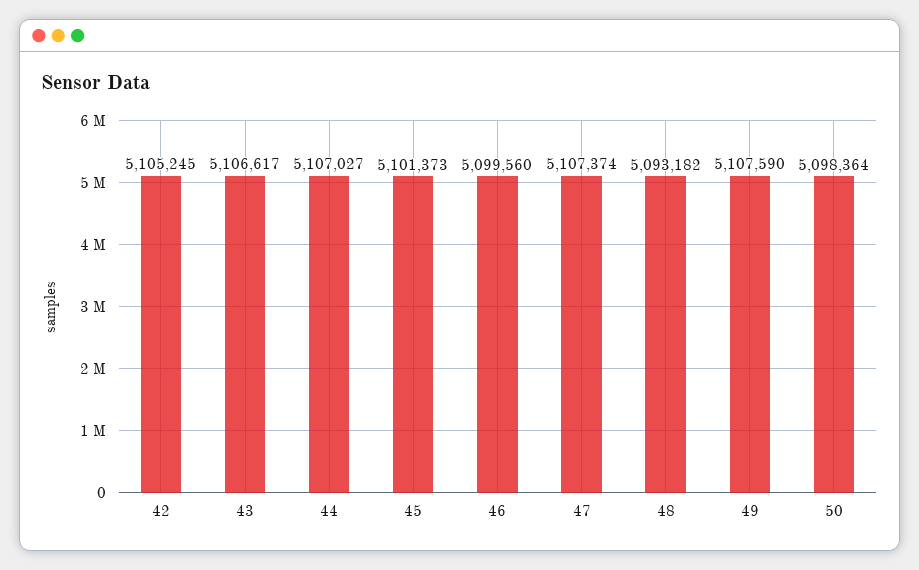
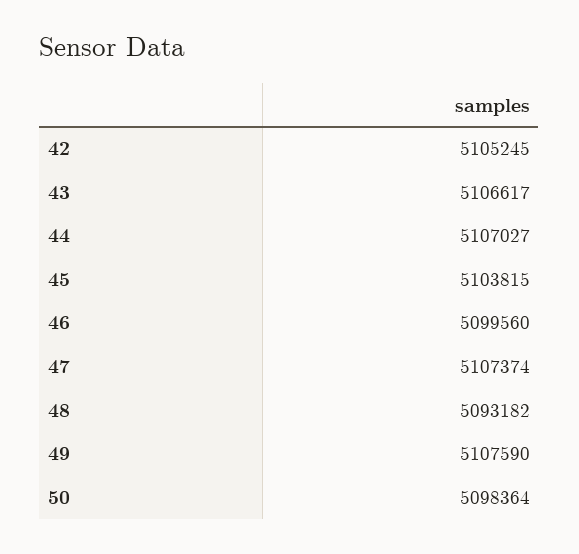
  {
    "42": 5105245,
    "43": 5106617,
    "44": 5107027,
-   "45": 5101373,
+   "45": 5103815,
    "46": 5099560,
    "47": 5107374,
    "48": 5093182,
    "49": 5107590,
    "50": 5098364
  }

